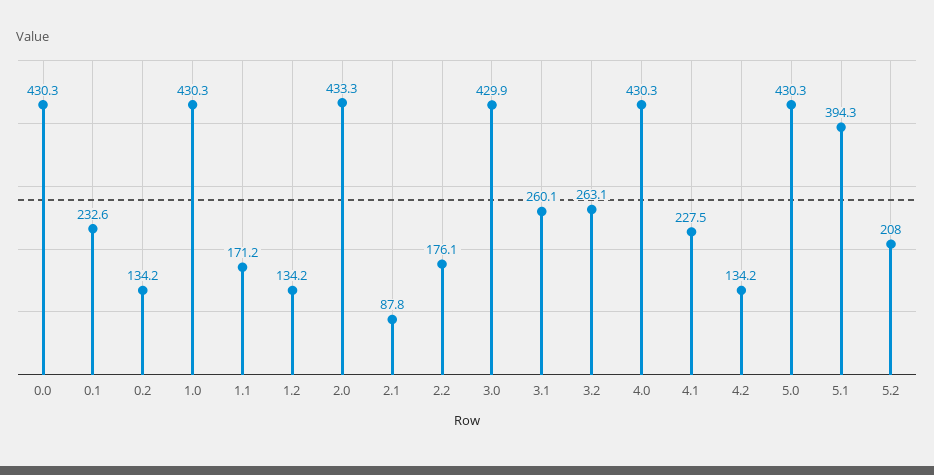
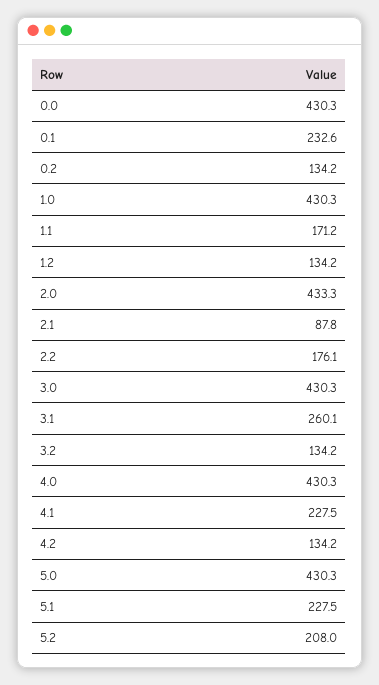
  {
    "0.0": 430.3,
    "0.1": 232.6,
    "0.2": 134.2,
    "1.0": 430.3,
    "1.1": 171.2,
    "1.2": 134.2,
    "2.0": 433.3,
    "2.1": 87.8,
    "2.2": 176.1,
-   "3.0": 429.9,
+   "3.0": 430.3,
    "3.1": 260.1,
-   "3.2": 263.1,
+   "3.2": 134.2,
    "4.0": 430.3,
    "4.1": 227.5,
    "4.2": 134.2,
    "5.0": 430.3,
-   "5.1": 394.3,
+   "5.1": 227.5,
    "5.2": 208
  }

